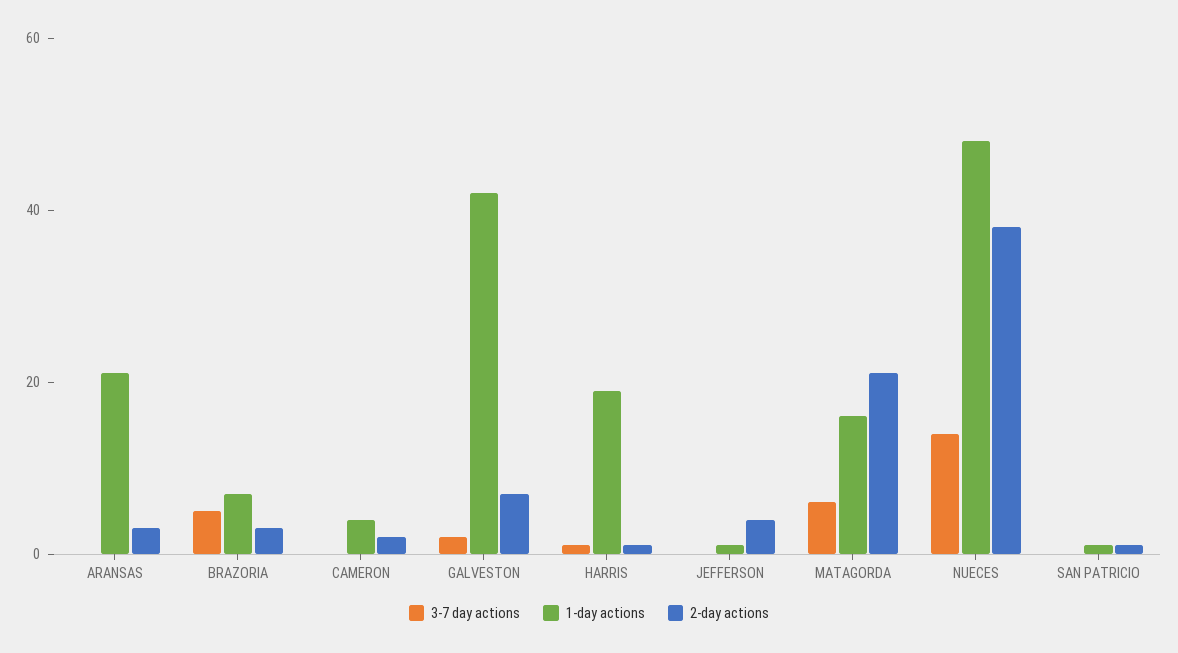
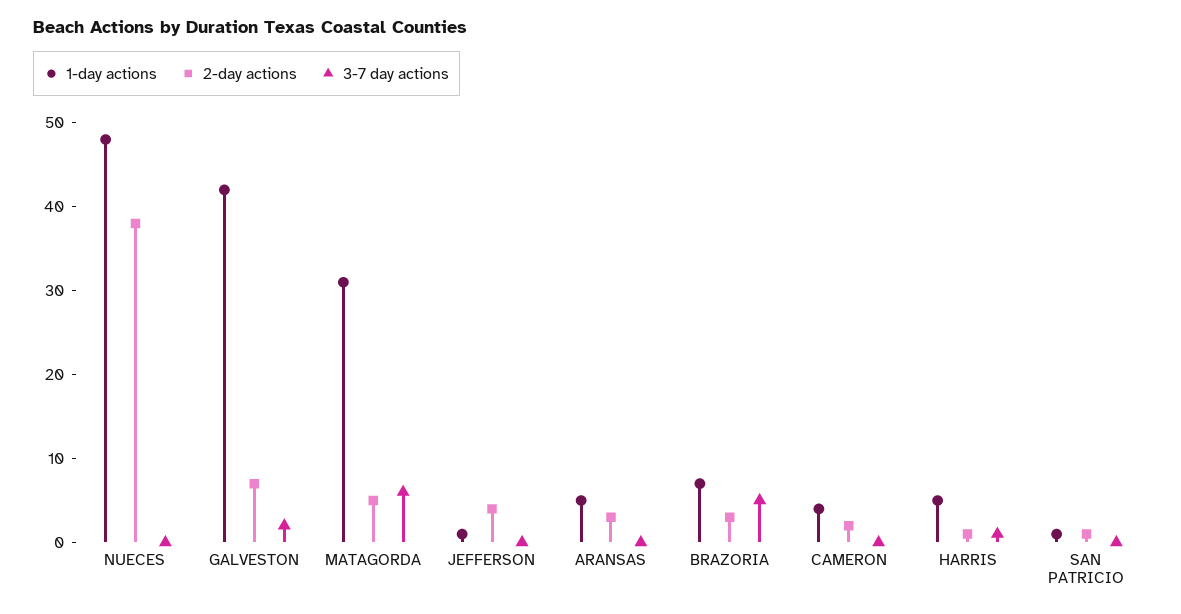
  {
    "3-7 day actions": {
      "ARANSAS": 0,
      "BRAZORIA": 5,
      "CAMERON": 0,
      "GALVESTON": 2,
      "HARRIS": 1,
      "JEFFERSON": 0,
      "MATAGORDA": 6,
-     "NUECES": 15,
+     "NUECES": 0,
      "SAN PATRICIO": 0
    },
    "1-day actions": {
-     "ARANSAS": 20,
+     "ARANSAS": 5,
      "BRAZORIA": 7,
      "CAMERON": 4,
      "GALVESTON": 42,
-     "HARRIS": 20,
+     "HARRIS": 5,
      "JEFFERSON": 1,
-     "MATAGORDA": 15,
+     "MATAGORDA": 31,
      "NUECES": 48,
      "SAN PATRICIO": 1
    },
    "2-day actions": {
      "ARANSAS": 3,
      "BRAZORIA": 3,
      "CAMERON": 2,
      "GALVESTON": 7,
      "HARRIS": 1,
      "JEFFERSON": 4,
-     "MATAGORDA": 20,
+     "MATAGORDA": 5,
      "NUECES": 38,
      "SAN PATRICIO": 1
    }
  }

